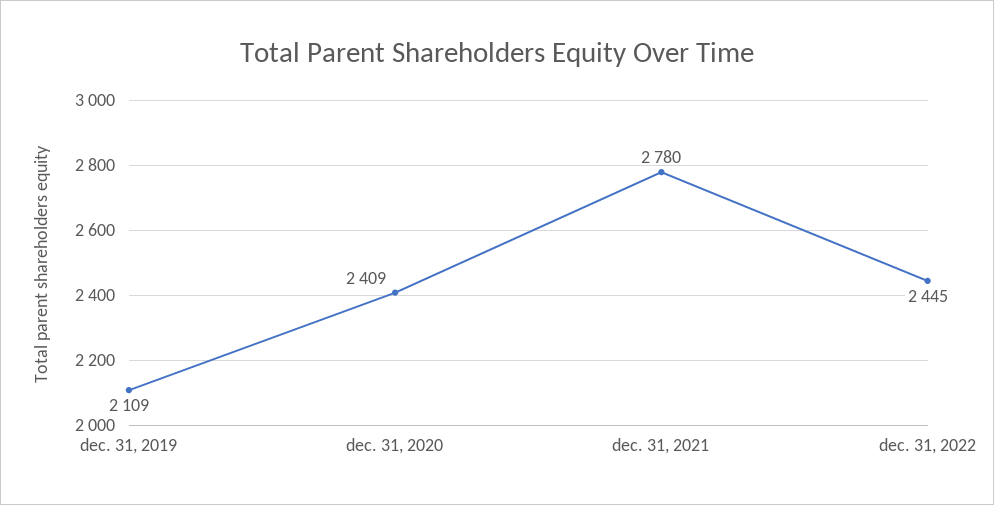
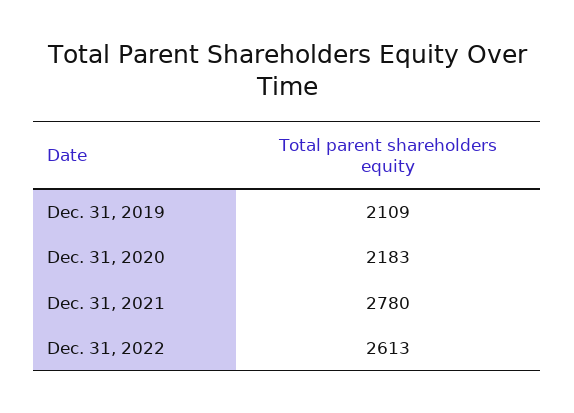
  {
    "dec. 31, 2019": 2109,
-   "dec. 31, 2020": 2409,
+   "dec. 31, 2020": 2183,
    "dec. 31, 2021": 2780,
-   "dec. 31, 2022": 2445
+   "dec. 31, 2022": 2613
  }

